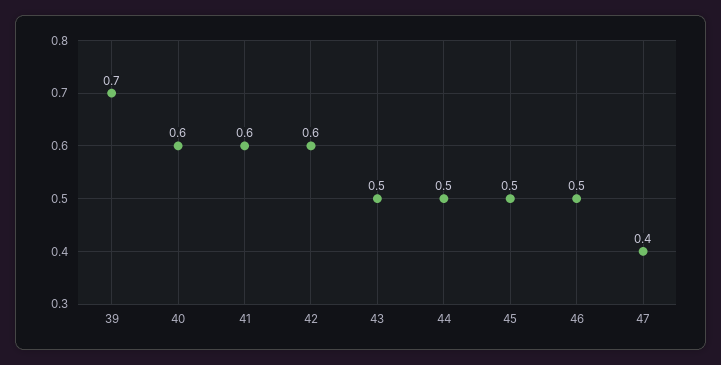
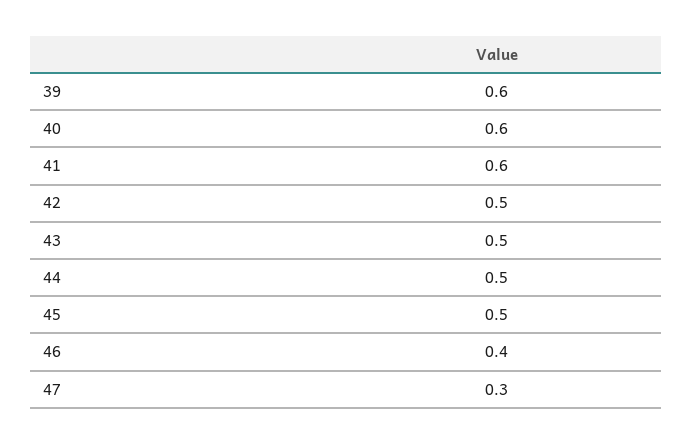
  {
-   "39": 0.7,
+   "39": 0.6,
    "40": 0.6,
    "41": 0.6,
-   "42": 0.6,
+   "42": 0.5,
    "43": 0.5,
    "44": 0.5,
    "45": 0.5,
-   "46": 0.5,
+   "46": 0.4,
-   "47": 0.4
+   "47": 0.3
  }

